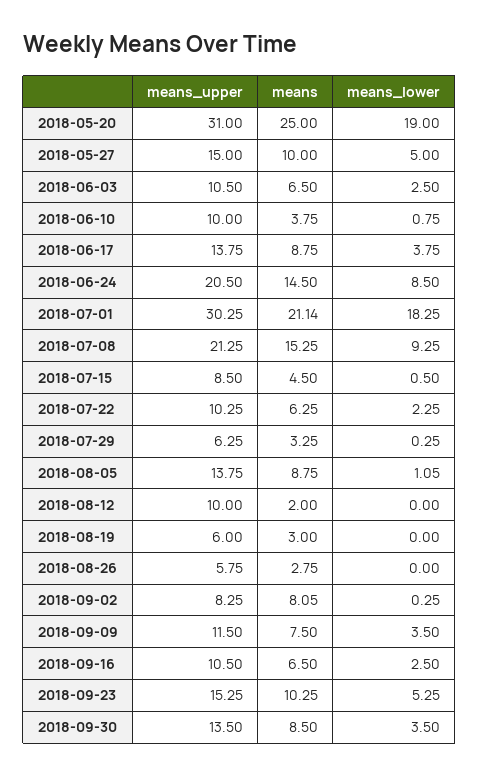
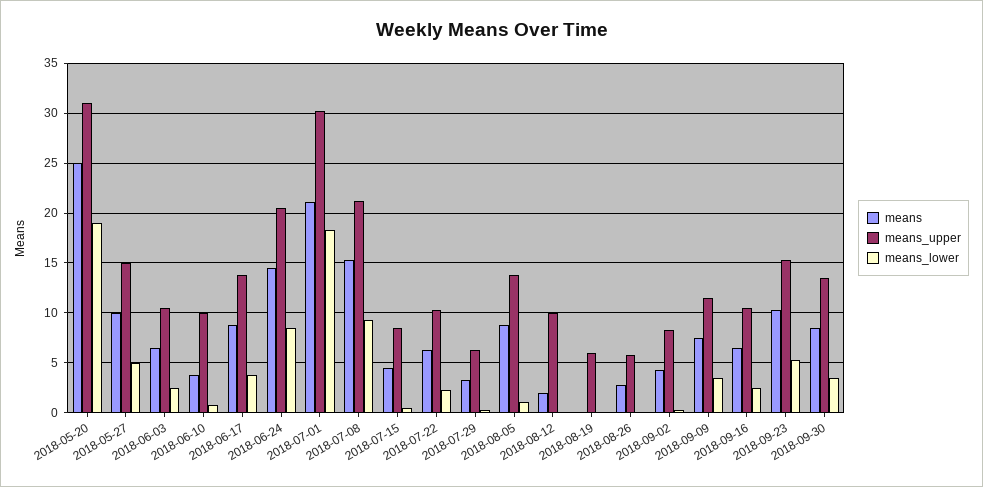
  {
    "means_upper": {
      "2018-05-20": 31,
      "2018-05-27": 15,
      "2018-06-03": 10.5,
      "2018-06-10": 10,
      "2018-06-17": 13.75,
      "2018-06-24": 20.5,
      "2018-07-01": 30.25,
      "2018-07-08": 21.25,
      "2018-07-15": 8.5,
      "2018-07-22": 10.25,
      "2018-07-29": 6.25,
      "2018-08-05": 13.75,
      "2018-08-12": 10,
      "2018-08-19": 6,
      "2018-08-26": 5.75,
      "2018-09-02": 8.25,
      "2018-09-09": 11.5,
      "2018-09-16": 10.5,
      "2018-09-23": 15.25,
      "2018-09-30": 13.5
    },
    "means": {
      "2018-05-20": 25,
      "2018-05-27": 10,
      "2018-06-03": 6.5,
      "2018-06-10": 3.75,
      "2018-06-17": 8.75,
      "2018-06-24": 14.5,
      "2018-07-01": 21.14,
      "2018-07-08": 15.25,
      "2018-07-15": 4.5,
      "2018-07-22": 6.25,
      "2018-07-29": 3.25,
      "2018-08-05": 8.75,
      "2018-08-12": 2,
-     "2018-08-19": 3,
+     "2018-08-19": 0,
      "2018-08-26": 2.75,
-     "2018-09-02": 8.05,
+     "2018-09-02": 4,
      "2018-09-09": 7.5,
      "2018-09-16": 6.5,
      "2018-09-23": 10.25,
      "2018-09-30": 8.5
    },
    "means_lower": {
      "2018-05-20": 19,
      "2018-05-27": 5,
      "2018-06-03": 2.5,
      "2018-06-10": 0.75,
      "2018-06-17": 3.75,
      "2018-06-24": 8.5,
      "2018-07-01": 18.25,
      "2018-07-08": 9.25,
      "2018-07-15": 0.5,
      "2018-07-22": 2.25,
      "2018-07-29": 0.25,
      "2018-08-05": 1.05,
      "2018-08-12": 0,
      "2018-08-19": 0,
      "2018-08-26": 0,
      "2018-09-02": 0.25,
      "2018-09-09": 3.5,
      "2018-09-16": 2.5,
      "2018-09-23": 5.25,
      "2018-09-30": 3.5
    }
  }

